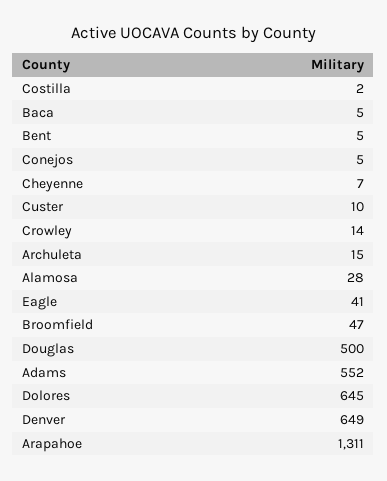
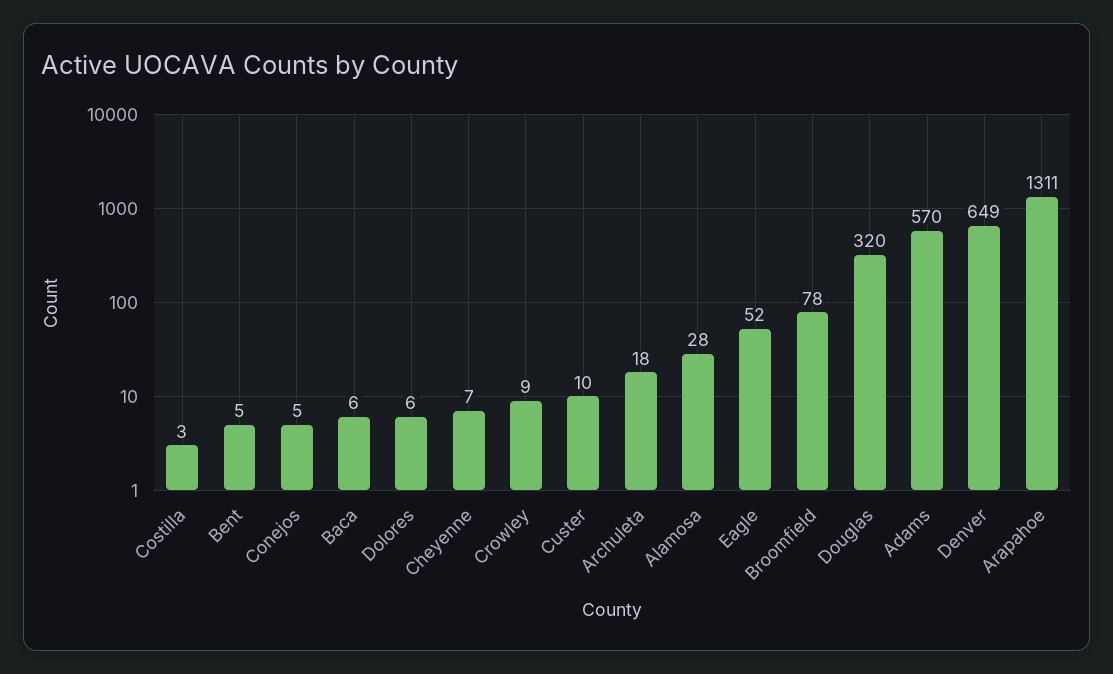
  {
-   "Costilla": 2,
+   "Costilla": 3,
-   "Baca": 5,
+   "Baca": 6,
    "Bent": 5,
    "Conejos": 5,
    "Cheyenne": 7,
    "Custer": 10,
-   "Crowley": 14,
+   "Crowley": 9,
-   "Archuleta": 15,
+   "Archuleta": 18,
    "Alamosa": 28,
-   "Eagle": 41,
+   "Eagle": 52,
-   "Broomfield": 47,
+   "Broomfield": 78,
-   "Douglas": 500,
+   "Douglas": 320,
-   "Adams": 552,
+   "Adams": 570,
-   "Dolores": 645,
+   "Dolores": 6,
    "Denver": 649,
    "Arapahoe": 1311
  }

